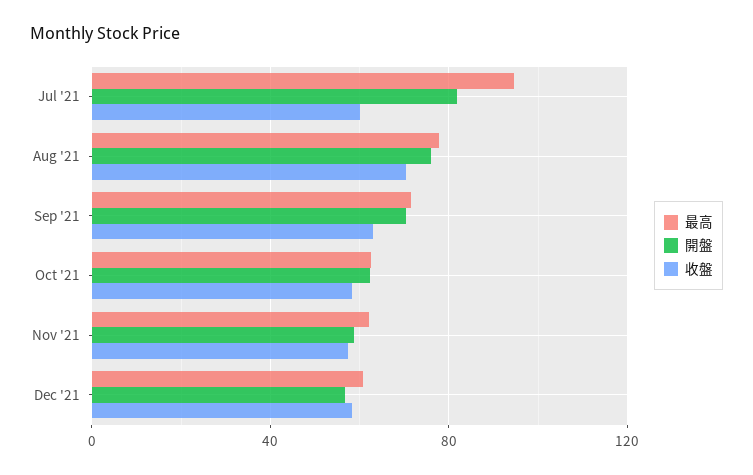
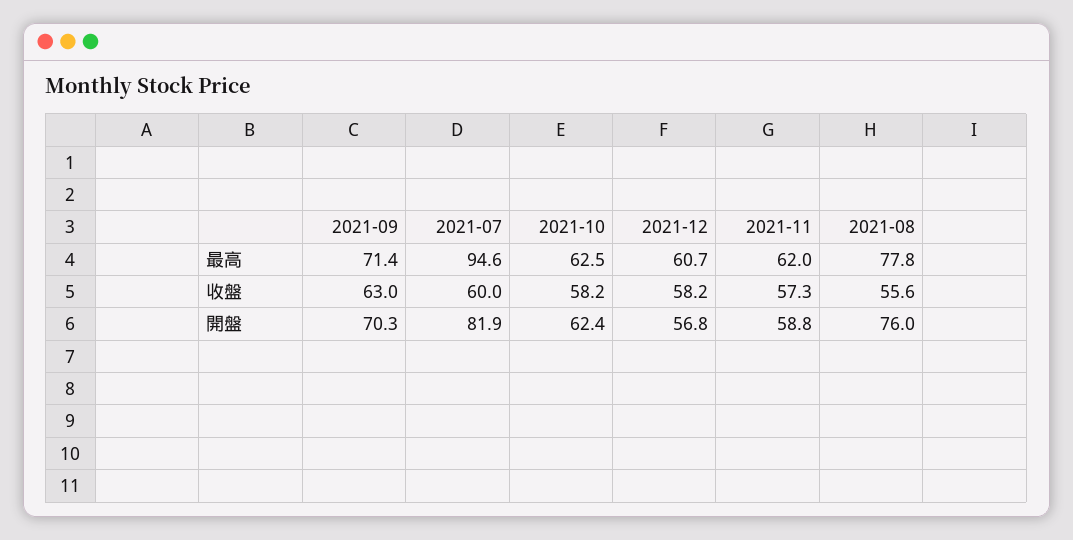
  {
    "最高": {
      "Jul '21": 94.6,
      "Aug '21": 77.8,
      "Sep '21": 71.4,
      "Oct '21": 62.5,
      "Nov '21": 62,
      "Dec '21": 60.7
    },
    "開盤": {
      "Jul '21": 81.9,
      "Aug '21": 76,
      "Sep '21": 70.3,
      "Oct '21": 62.4,
      "Nov '21": 58.8,
      "Dec '21": 56.8
    },
    "收盤": {
      "Jul '21": 60,
-     "Aug '21": 70,
+     "Aug '21": 55.6,
      "Sep '21": 63,
      "Oct '21": 58.2,
      "Nov '21": 57.3,
      "Dec '21": 58.2
    }
  }

